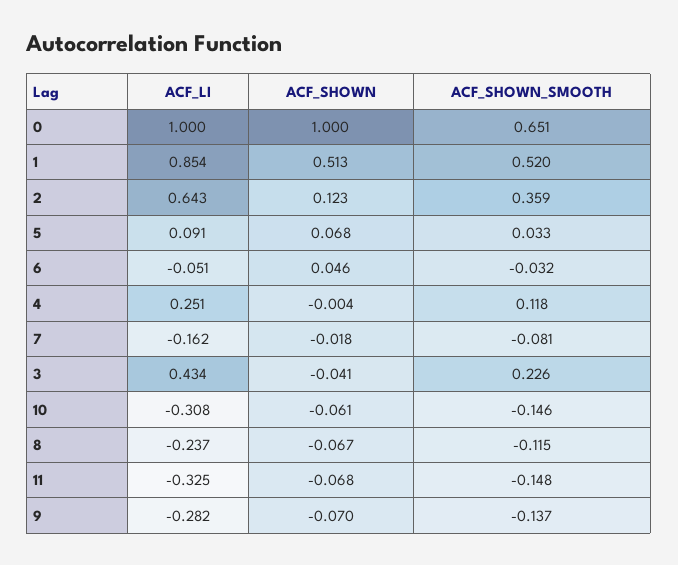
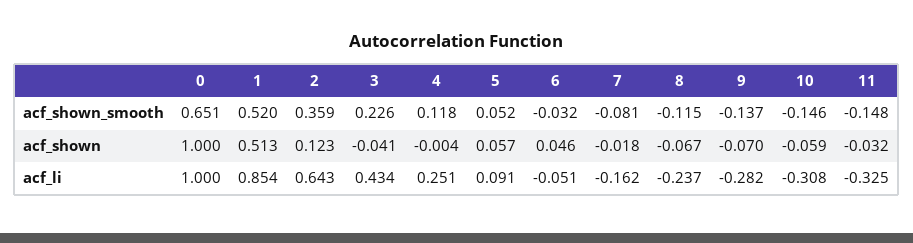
  {
    "ACF_LI": {
      "0": 1,
      "1": 0.854,
      "2": 0.643,
      "5": 0.091,
      "6": -0.051,
      "4": 0.251,
      "7": -0.162,
      "3": 0.434,
      "10": -0.308,
      "8": -0.237,
      "11": -0.325,
      "9": -0.282
    },
    "ACF_SHOWN": {
      "0": 1,
      "1": 0.513,
      "2": 0.123,
-     "5": 0.068,
+     "5": 0.057,
      "6": 0.046,
      "4": -0.004,
      "7": -0.018,
      "3": -0.041,
-     "10": -0.061,
+     "10": -0.059,
      "8": -0.067,
-     "11": -0.068,
+     "11": -0.032,
      "9": -0.07
    },
    "ACF_SHOWN_SMOOTH": {
      "0": 0.651,
      "1": 0.52,
      "2": 0.359,
-     "5": 0.033,
+     "5": 0.052,
      "6": -0.032,
      "4": 0.118,
      "7": -0.081,
      "3": 0.226,
      "10": -0.146,
      "8": -0.115,
      "11": -0.148,
      "9": -0.137
    }
  }

